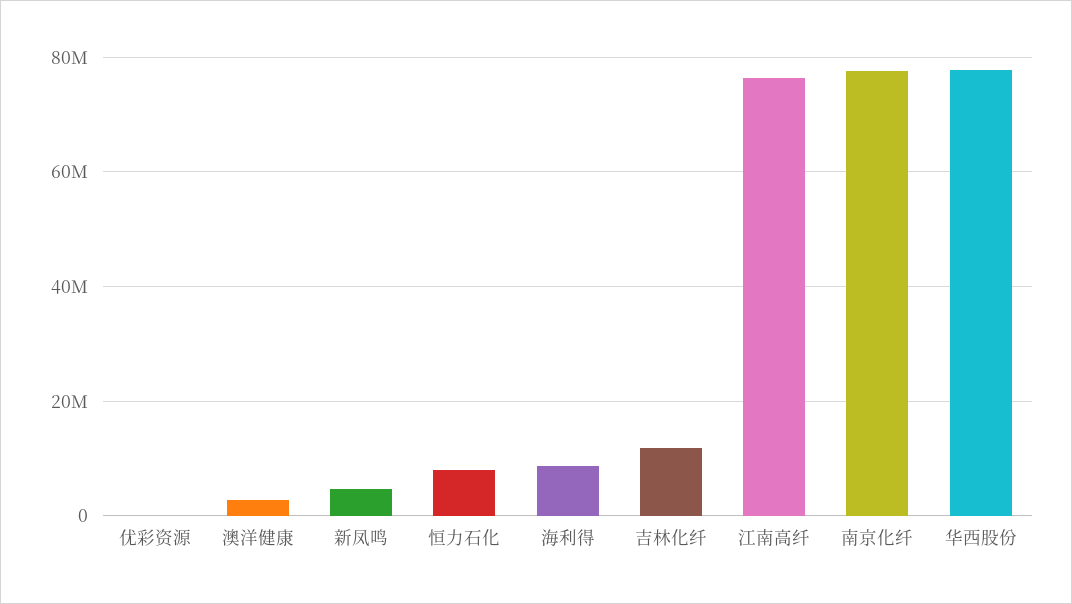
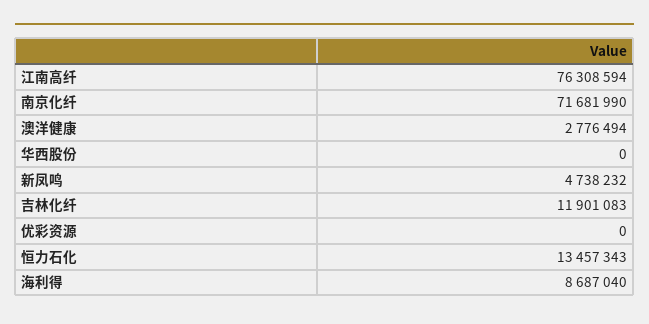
  {
    "优彩资源": 0,
    "澳洋健康": 2776494,
    "新凤鸣": 4738232,
-   "恒力石化": 8000000,
+   "恒力石化": 13457343,
    "海利得": 8687040,
    "吉林化纤": 11901083,
    "江南高纤": 76308594,
-   "南京化纤": 78000000,
+   "南京化纤": 71681990,
-   "华西股份": 78000000
+   "华西股份": 0
  }

